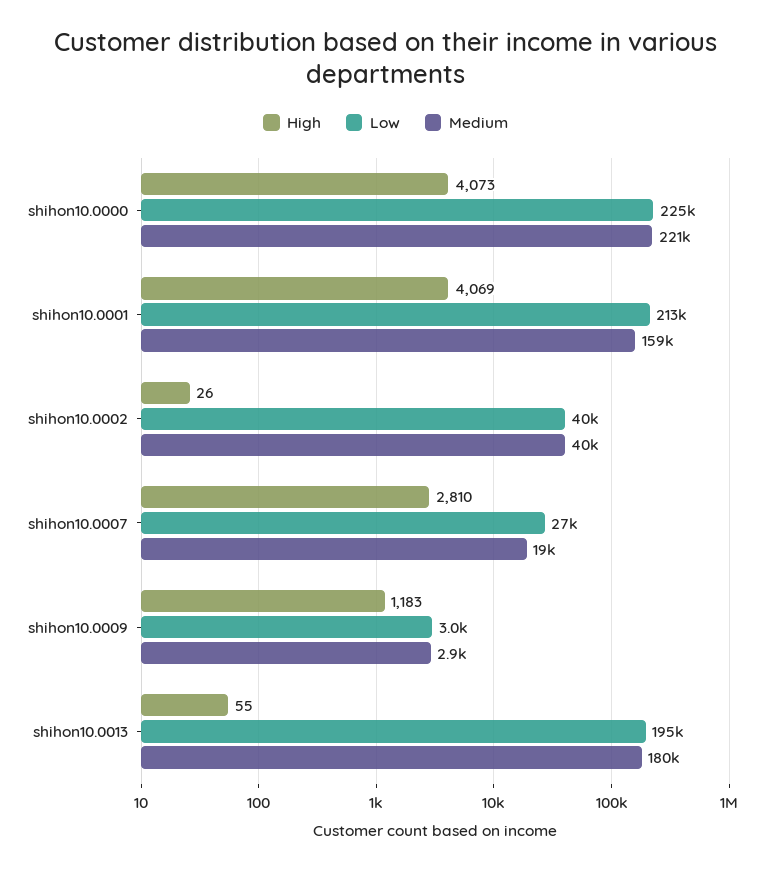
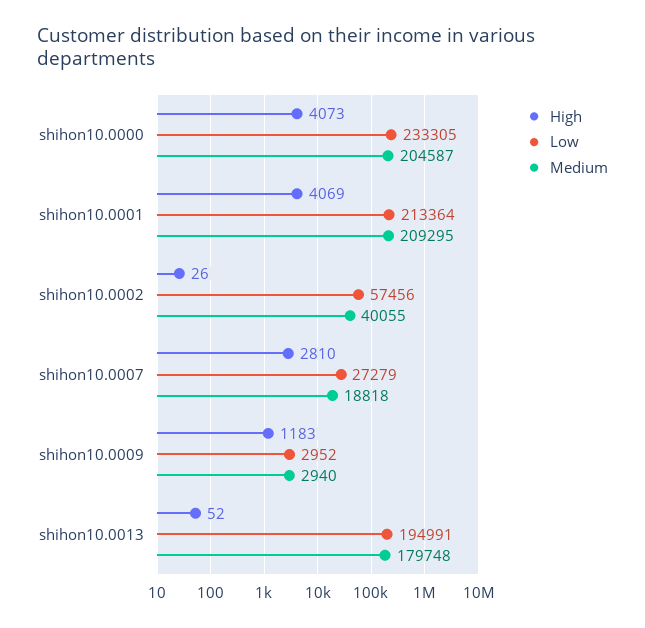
  {
    "High": {
      "shihon10.0000": 4073,
      "shihon10.0001": 4069,
      "shihon10.0002": 26,
      "shihon10.0007": 2810,
      "shihon10.0009": 1183,
-     "shihon10.0013": 55
+     "shihon10.0013": 52
    },
    "Low": {
-     "shihon10.0000": 225000,
+     "shihon10.0000": 233305,
      "shihon10.0001": 213364,
-     "shihon10.0002": 40000,
+     "shihon10.0002": 57456,
      "shihon10.0007": 27279,
      "shihon10.0009": 2952,
      "shihon10.0013": 194991
    },
    "Medium": {
-     "shihon10.0000": 221000,
+     "shihon10.0000": 204587,
-     "shihon10.0001": 159000,
+     "shihon10.0001": 209295,
      "shihon10.0002": 40055,
      "shihon10.0007": 18818,
      "shihon10.0009": 2940,
      "shihon10.0013": 179748
    }
  }

